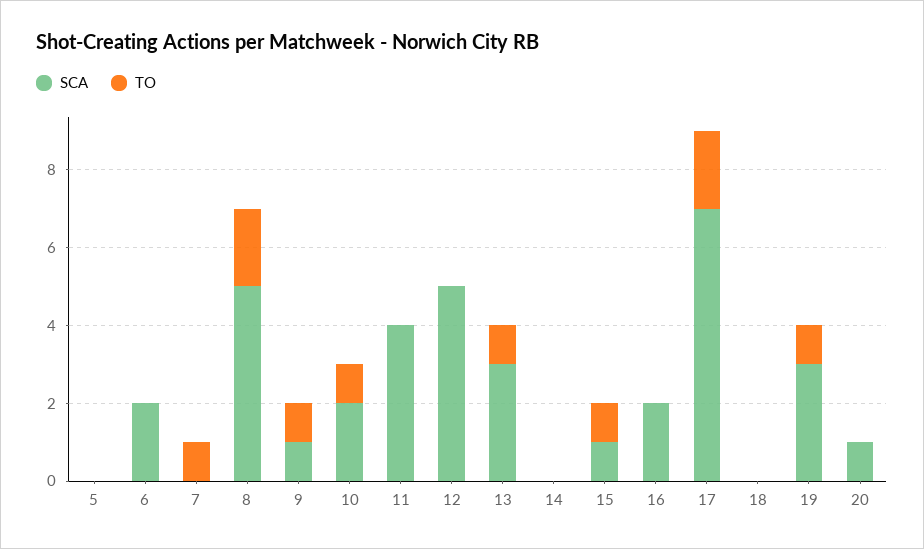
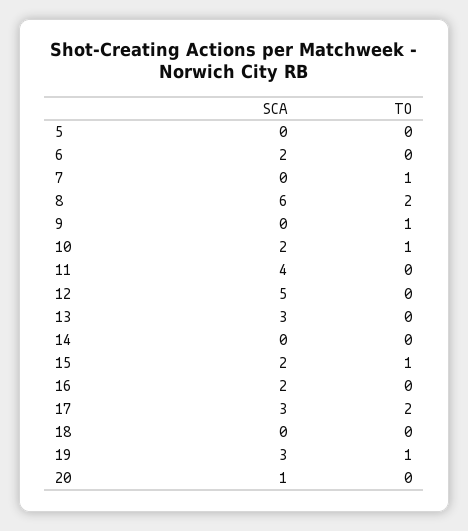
  {
    "SCA": {
      "5": 0,
      "6": 2,
      "7": 0,
-     "8": 5,
+     "8": 6,
-     "9": 1,
+     "9": 0,
      "10": 2,
      "11": 4,
      "12": 5,
      "13": 3,
      "14": 0,
-     "15": 1,
+     "15": 2,
      "16": 2,
-     "17": 7,
+     "17": 3,
      "18": 0,
      "19": 3,
      "20": 1
    },
    "TO": {
      "5": 0,
      "6": 0,
      "7": 1,
      "8": 2,
      "9": 1,
      "10": 1,
      "11": 0,
      "12": 0,
-     "13": 1,
+     "13": 0,
      "14": 0,
      "15": 1,
      "16": 0,
      "17": 2,
      "18": 0,
      "19": 1,
      "20": 0
    }
  }

